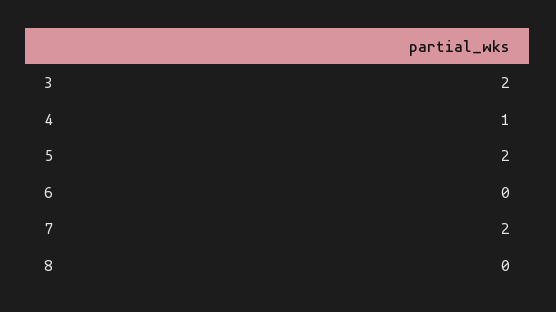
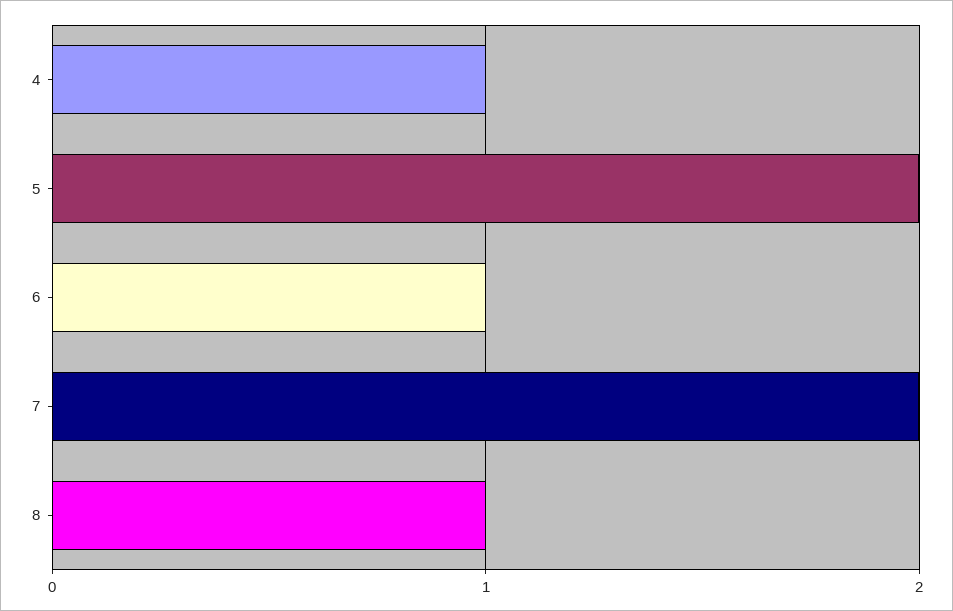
  {
-   "3": 2,
    "4": 1,
    "5": 2,
-   "6": 0,
+   "6": 1,
    "7": 2,
-   "8": 0
+   "8": 1
  }

